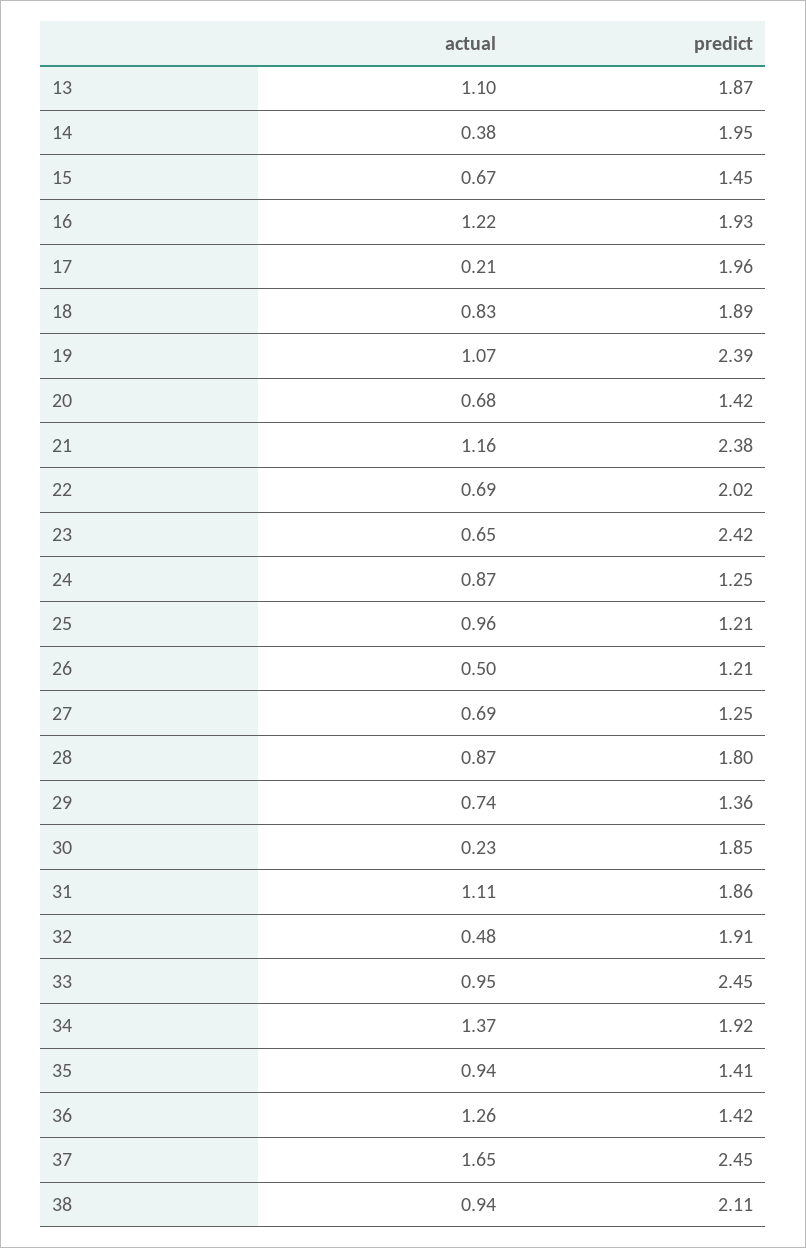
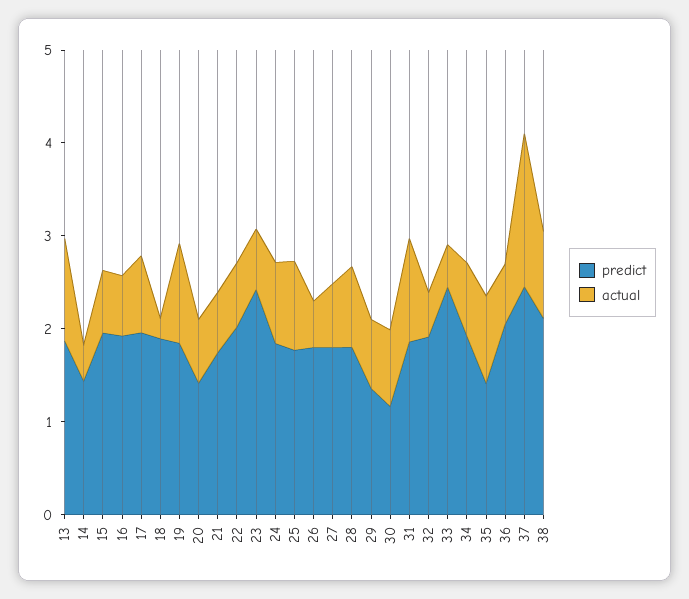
  {
    "actual": {
      "13": 1.1,
      "14": 0.38,
      "15": 0.67,
-     "16": 1.22,
+     "16": 0.6,
-     "17": 0.21,
+     "17": 0.8,
-     "18": 0.83,
+     "18": 0.2,
      "19": 1.07,
      "20": 0.68,
-     "21": 1.16,
+     "21": 0.6,
      "22": 0.69,
      "23": 0.65,
      "24": 0.87,
      "25": 0.96,
      "26": 0.5,
      "27": 0.69,
      "28": 0.87,
      "29": 0.74,
-     "30": 0.23,
+     "30": 0.8,
      "31": 1.11,
      "32": 0.48,
-     "33": 0.95,
+     "33": 0.4,
-     "34": 1.37,
+     "34": 0.8,
      "35": 0.94,
-     "36": 1.26,
+     "36": 0.6,
      "37": 1.65,
      "38": 0.94
    },
    "predict": {
      "13": 1.87,
-     "14": 1.95,
+     "14": 1.4,
-     "15": 1.45,
+     "15": 2,
      "16": 1.93,
      "17": 1.96,
      "18": 1.89,
-     "19": 2.39,
+     "19": 1.8,
      "20": 1.42,
-     "21": 2.38,
+     "21": 1.8,
      "22": 2.02,
      "23": 2.42,
-     "24": 1.25,
+     "24": 1.8,
-     "25": 1.21,
+     "25": 1.8,
-     "26": 1.21,
+     "26": 1.8,
-     "27": 1.25,
+     "27": 1.8,
      "28": 1.8,
      "29": 1.36,
-     "30": 1.85,
+     "30": 1.2,
      "31": 1.86,
      "32": 1.91,
      "33": 2.45,
      "34": 1.92,
      "35": 1.41,
-     "36": 1.42,
+     "36": 2,
      "37": 2.45,
      "38": 2.11
    }
  }

